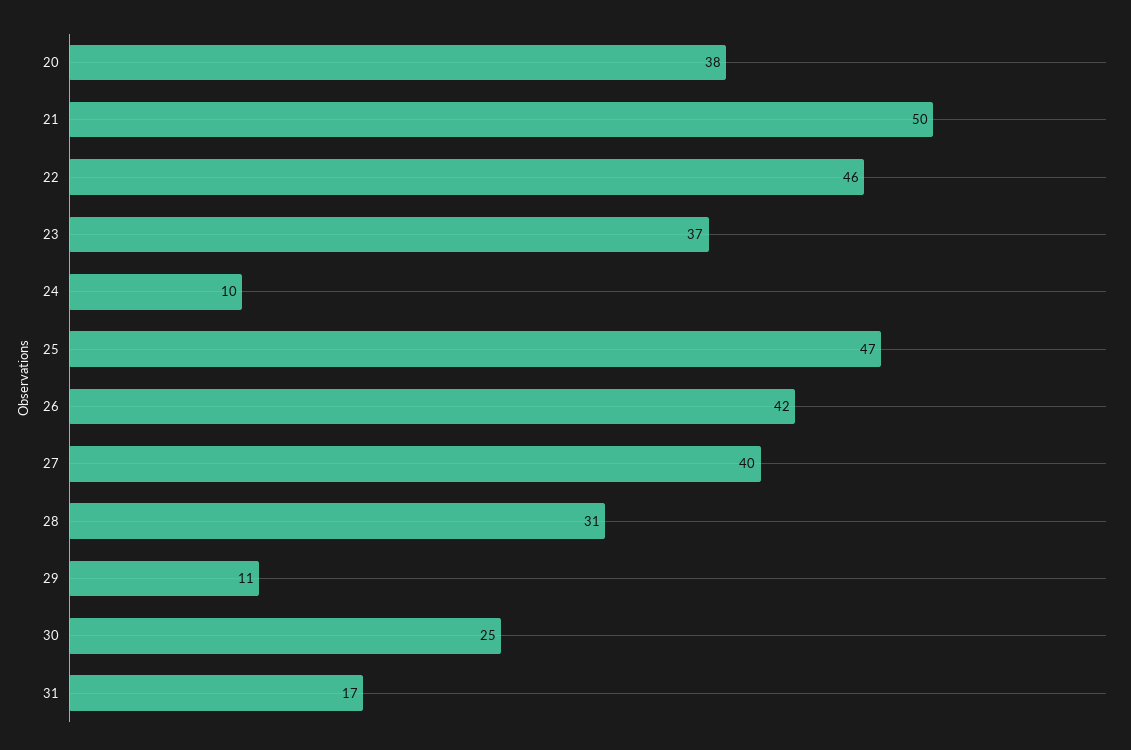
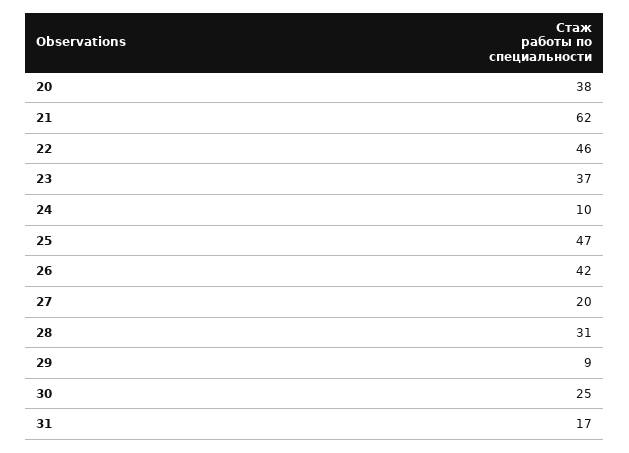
  {
    "20": 38,
-   "21": 50,
+   "21": 62,
    "22": 46,
    "23": 37,
    "24": 10,
    "25": 47,
    "26": 42,
-   "27": 40,
+   "27": 20,
    "28": 31,
-   "29": 11,
+   "29": 9,
    "30": 25,
    "31": 17
  }

